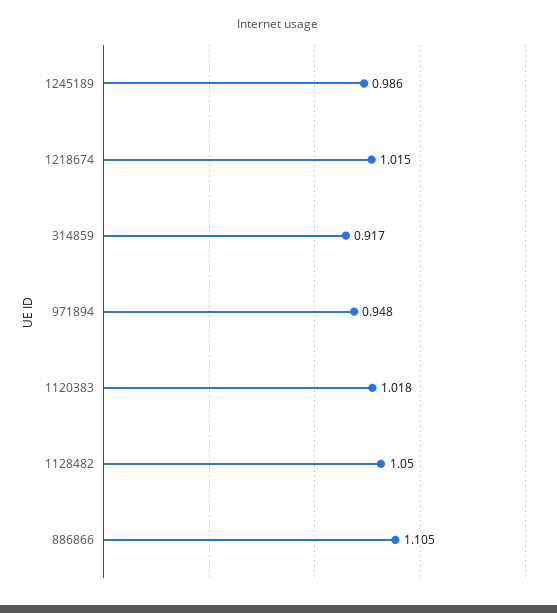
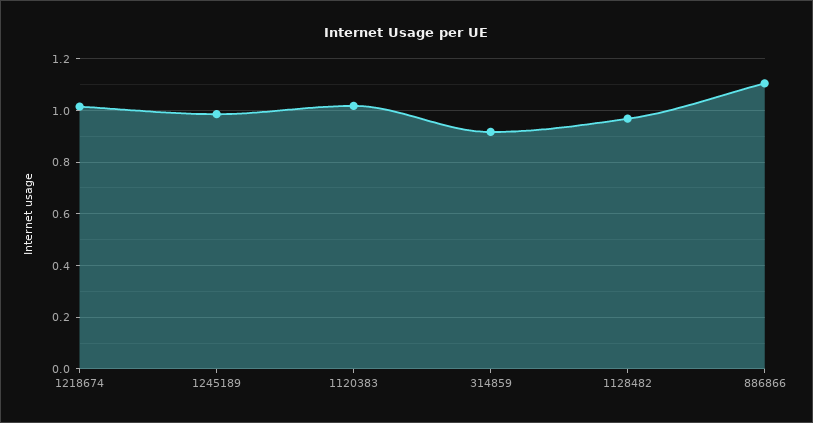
  {
    "1245189": 0.986,
    "1218674": 1.015,
    "314859": 0.917,
-   "971894": 0.948,
    "1120383": 1.018,
-   "1128482": 1.05,
+   "1128482": 0.975,
    "886866": 1.105
  }

